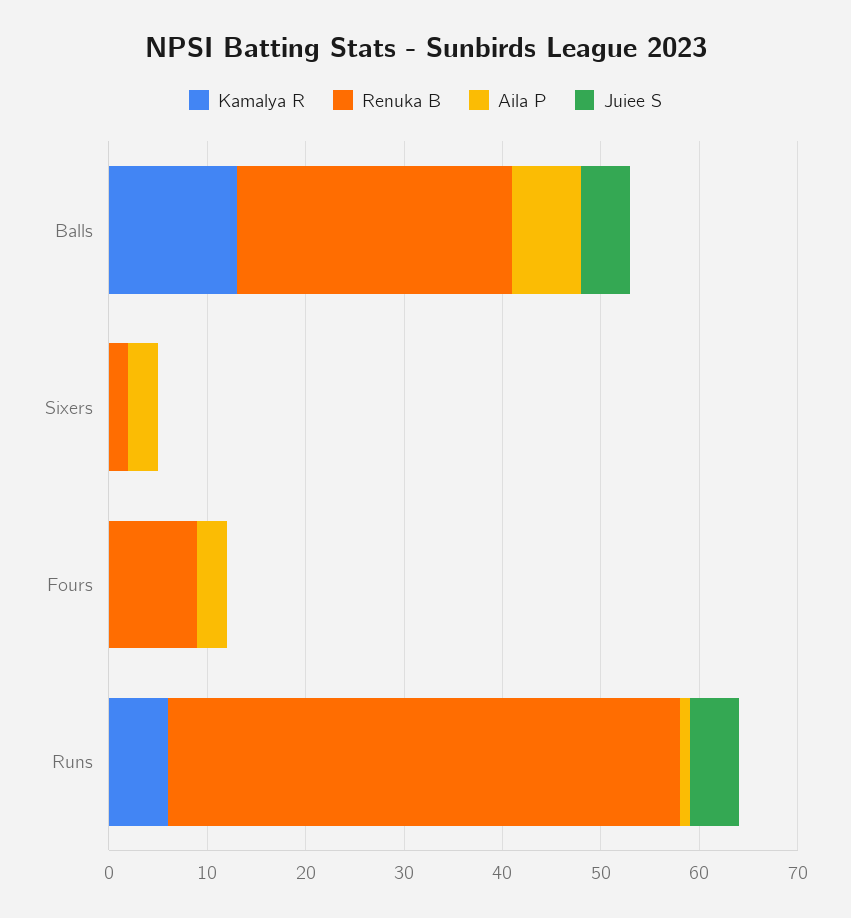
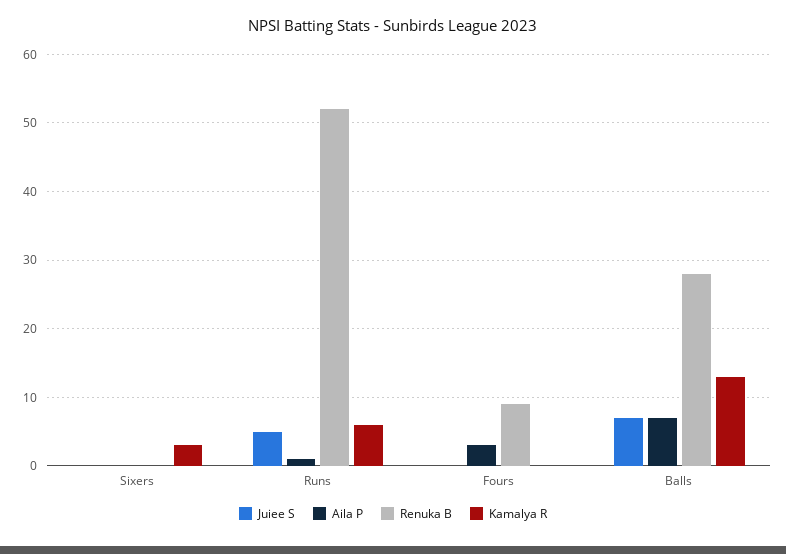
  {
    "Kamalya R": {
      "Balls": 13,
-     "Sixers": 0,
+     "Sixers": 3,
      "Fours": 0,
      "Runs": 6
    },
    "Renuka B": {
      "Balls": 28,
-     "Sixers": 2,
+     "Sixers": 0,
      "Fours": 9,
      "Runs": 52
    },
    "Aila P": {
      "Balls": 7,
-     "Sixers": 3,
+     "Sixers": 0,
      "Fours": 3,
      "Runs": 1
    },
    "Juiee S": {
-     "Balls": 5,
+     "Balls": 7,
      "Sixers": 0,
      "Fours": 0,
      "Runs": 5
    }
  }

